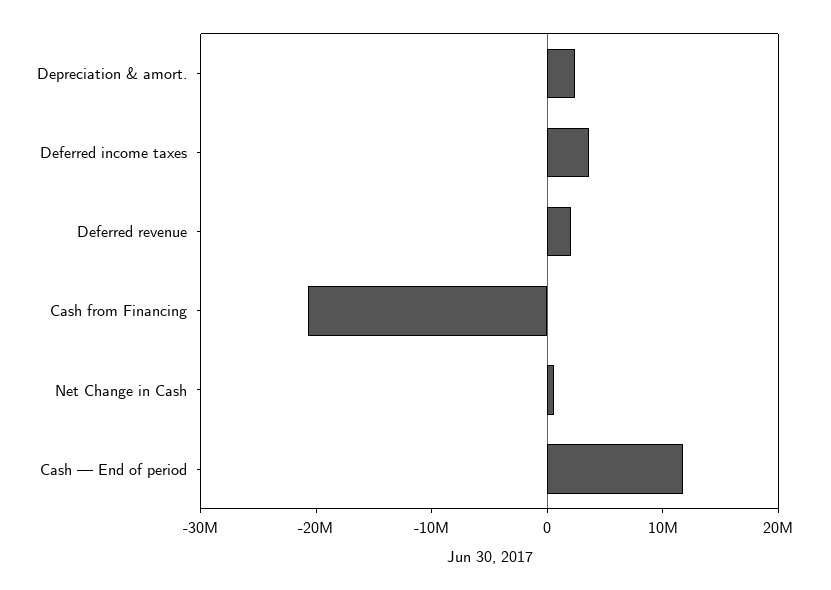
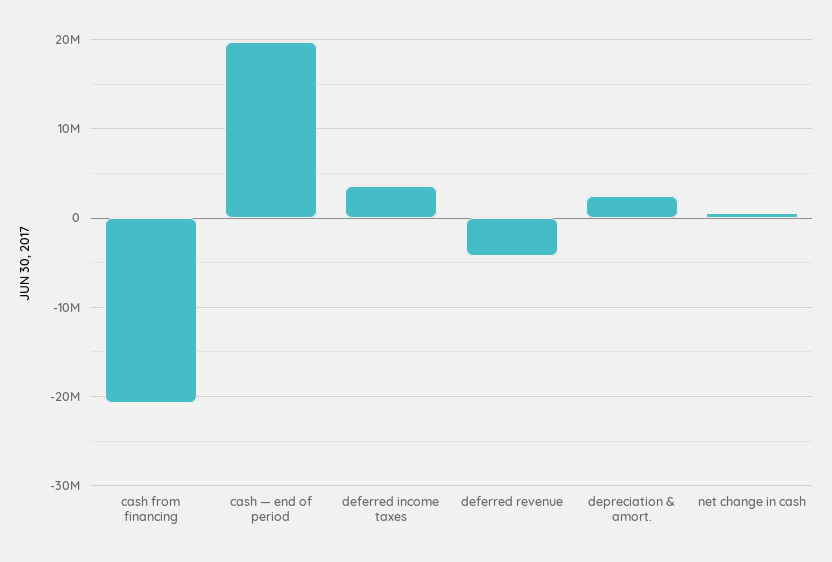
  {
    "Depreciation & amort.": 2000000,
    "Deferred income taxes": 4000000,
-   "Deferred revenue": 2000000,
+   "Deferred revenue": -4000000,
    "Cash from Financing": -21000000,
    "Net Change in Cash": 1000000,
-   "Cash — End of period": 12000000
+   "Cash — End of period": 20000000
  }

